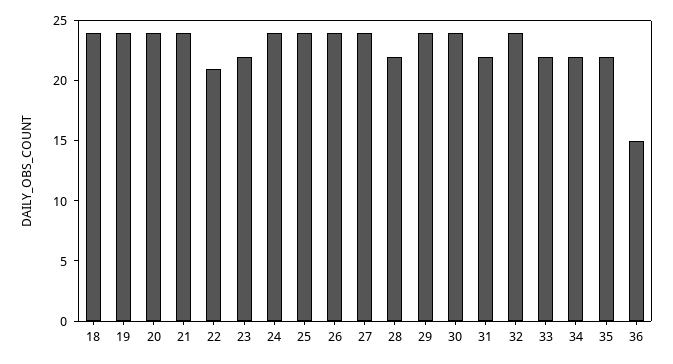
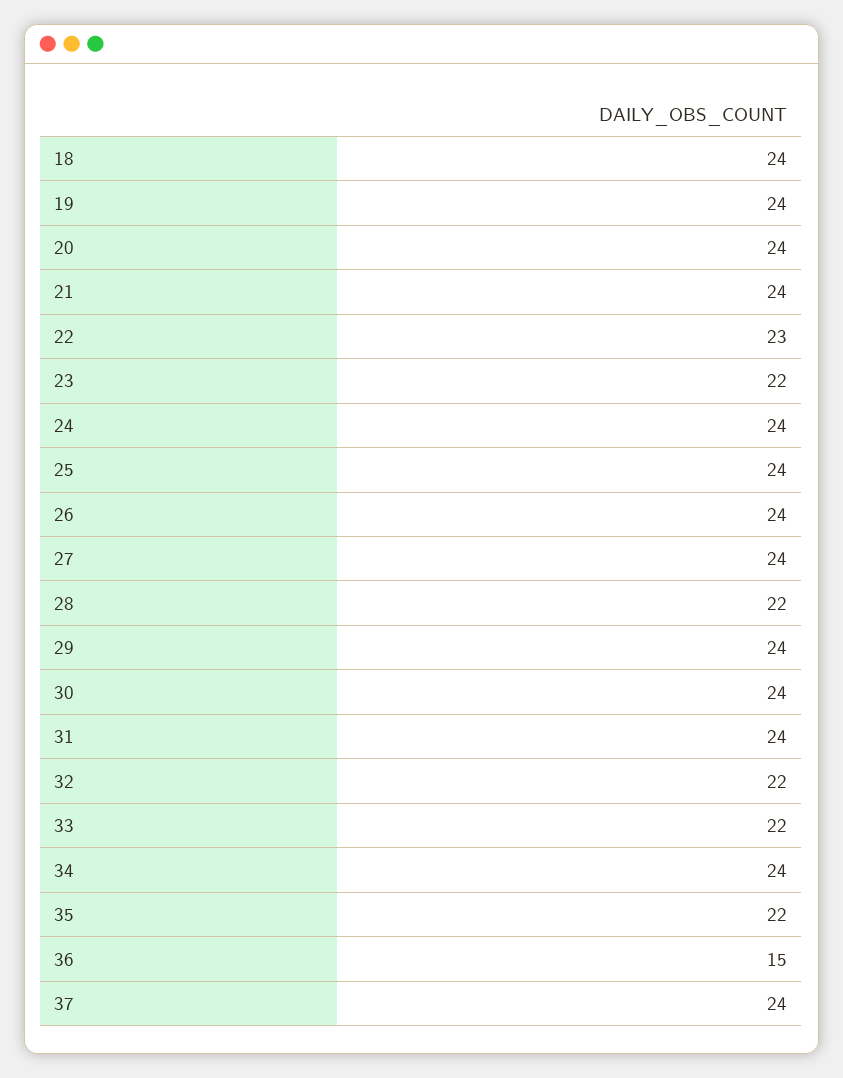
  {
    "18": 24,
    "19": 24,
    "20": 24,
    "21": 24,
-   "22": 21,
+   "22": 23,
    "23": 22,
    "24": 24,
    "25": 24,
    "26": 24,
    "27": 24,
    "28": 22,
    "29": 24,
    "30": 24,
-   "31": 22,
+   "31": 24,
-   "32": 24,
+   "32": 22,
    "33": 22,
-   "34": 22,
+   "34": 24,
    "35": 22,
-   "36": 15
+   "36": 15,
+   "37": 24
  }

